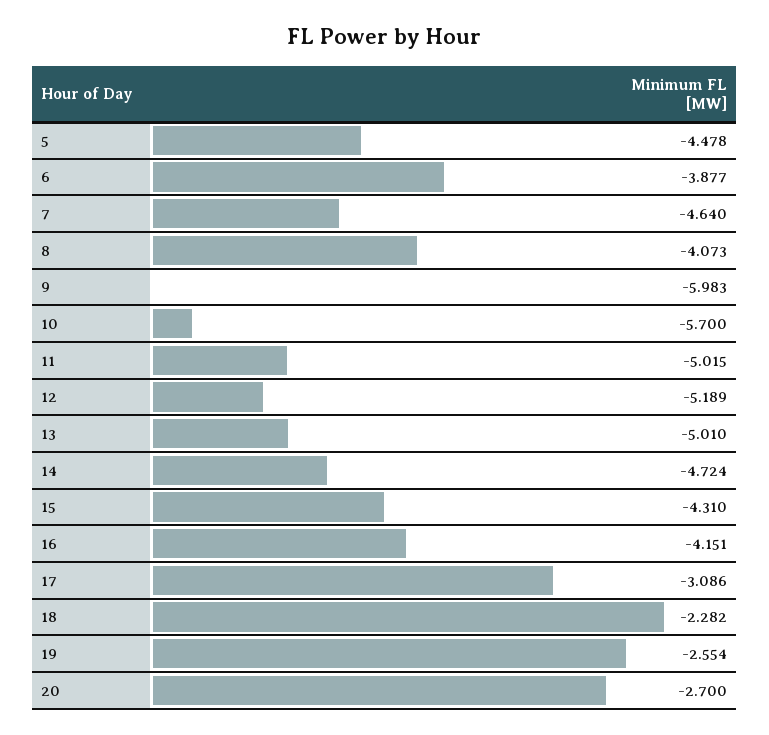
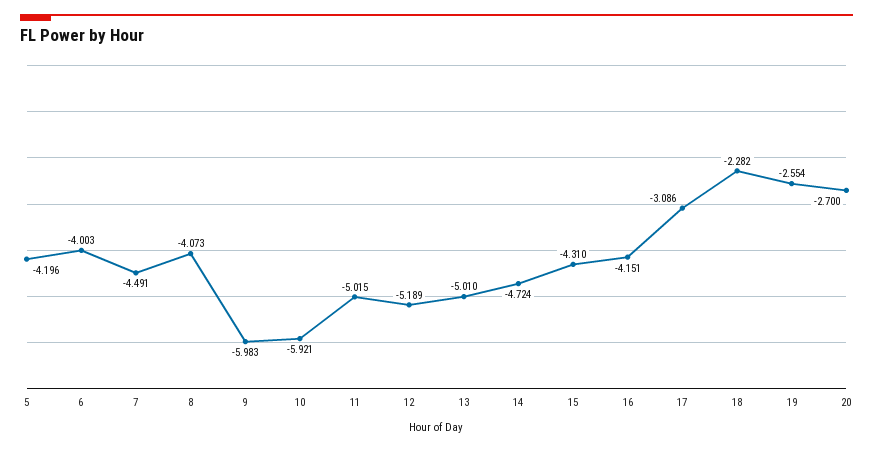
  {
-   "5": -4.478,
+   "5": -4.196,
-   "6": -3.877,
+   "6": -4.003,
-   "7": -4.64,
+   "7": -4.491,
    "8": -4.073,
    "9": -5.983,
-   "10": -5.7,
+   "10": -5.921,
    "11": -5.015,
    "12": -5.189,
    "13": -5.01,
    "14": -4.724,
    "15": -4.31,
    "16": -4.151,
    "17": -3.086,
    "18": -2.282,
    "19": -2.554,
    "20": -2.7
  }

